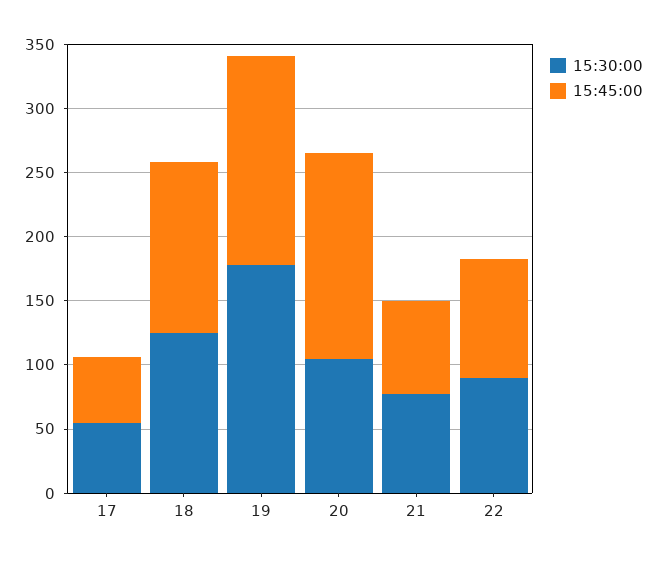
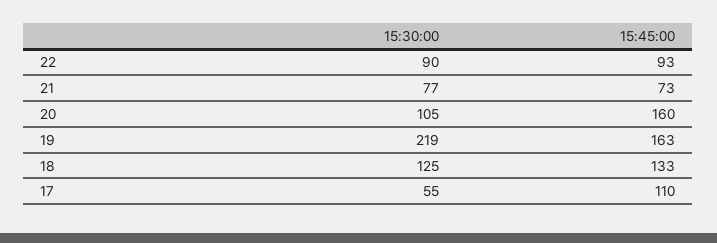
  {
    "15:30:00": {
      "17": 55,
      "18": 125,
-     "19": 180,
+     "19": 219,
      "20": 105,
      "21": 77,
      "22": 90
    },
    "15:45:00": {
-     "17": 50,
+     "17": 110,
      "18": 133,
      "19": 163,
      "20": 160,
      "21": 73,
      "22": 93
    }
  }

